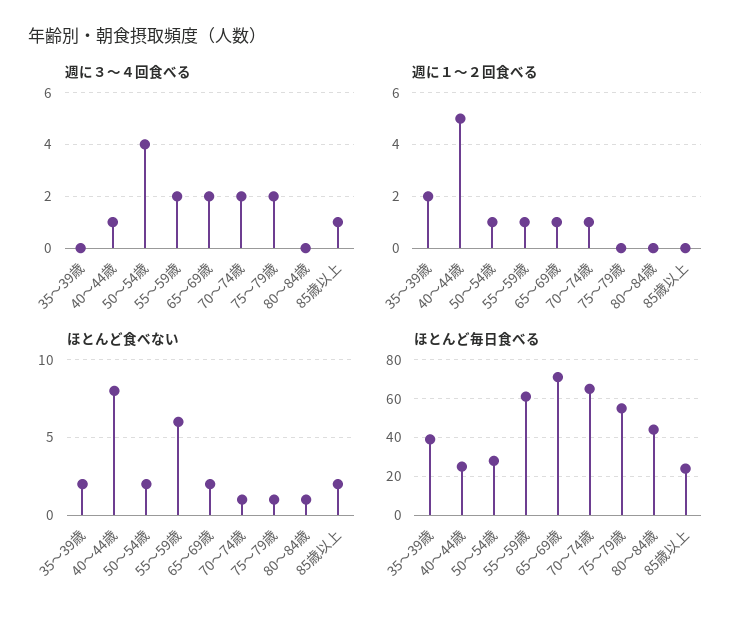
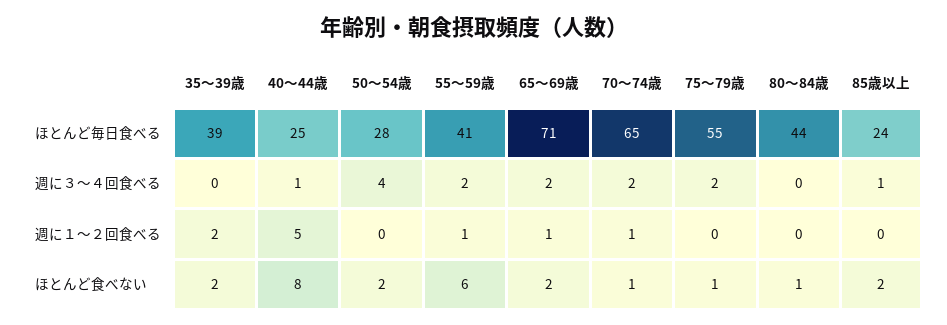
  {
    "週に３～４回食べる": {
      "35～39歳": 0,
      "40～44歳": 1,
      "50～54歳": 4,
      "55～59歳": 2,
      "65～69歳": 2,
      "70～74歳": 2,
      "75～79歳": 2,
      "80～84歳": 0,
      "85歳以上": 1
    },
    "週に１～２回食べる": {
      "35～39歳": 2,
      "40～44歳": 5,
-     "50～54歳": 1,
+     "50～54歳": 0,
      "55～59歳": 1,
      "65～69歳": 1,
      "70～74歳": 1,
      "75～79歳": 0,
      "80～84歳": 0,
      "85歳以上": 0
    },
    "ほとんど食べない": {
      "35～39歳": 2,
      "40～44歳": 8,
      "50～54歳": 2,
      "55～59歳": 6,
      "65～69歳": 2,
      "70～74歳": 1,
      "75～79歳": 1,
      "80～84歳": 1,
      "85歳以上": 2
    },
    "ほとんど毎日食べる": {
      "35～39歳": 39,
      "40～44歳": 25,
      "50～54歳": 28,
-     "55～59歳": 60,
+     "55～59歳": 41,
      "65～69歳": 71,
      "70～74歳": 65,
      "75～79歳": 55,
      "80～84歳": 44,
      "85歳以上": 24
    }
  }

